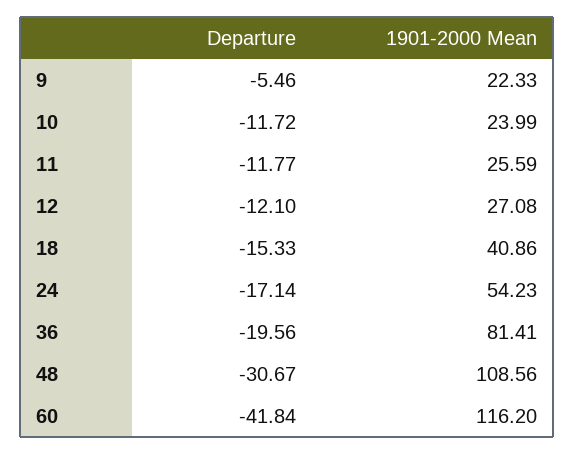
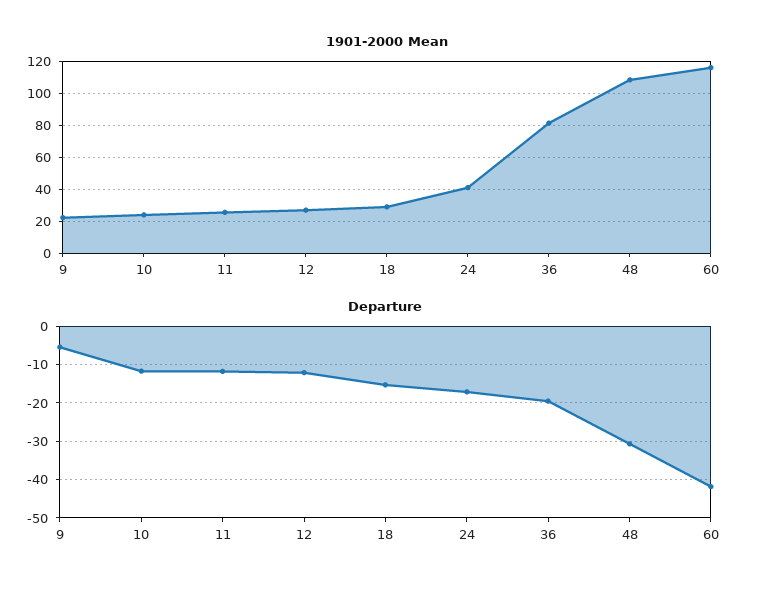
  {
    "Departure": {
      "9": -5.46,
      "10": -11.72,
      "11": -11.77,
      "12": -12.1,
      "18": -15.33,
      "24": -17.14,
      "36": -19.56,
      "48": -30.67,
      "60": -41.84
    },
    "1901-2000 Mean": {
      "9": 22.33,
      "10": 23.99,
      "11": 25.59,
      "12": 27.08,
-     "18": 40.86,
+     "18": 30,
-     "24": 54.23,
+     "24": 40,
      "36": 81.41,
      "48": 108.56,
      "60": 116.2
    }
  }

